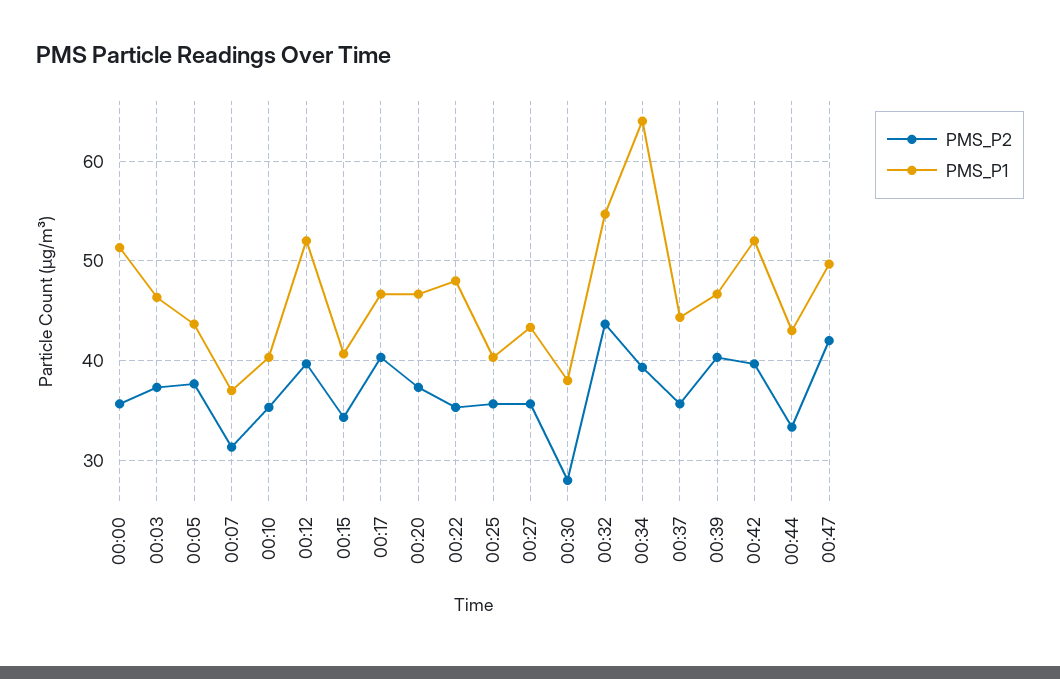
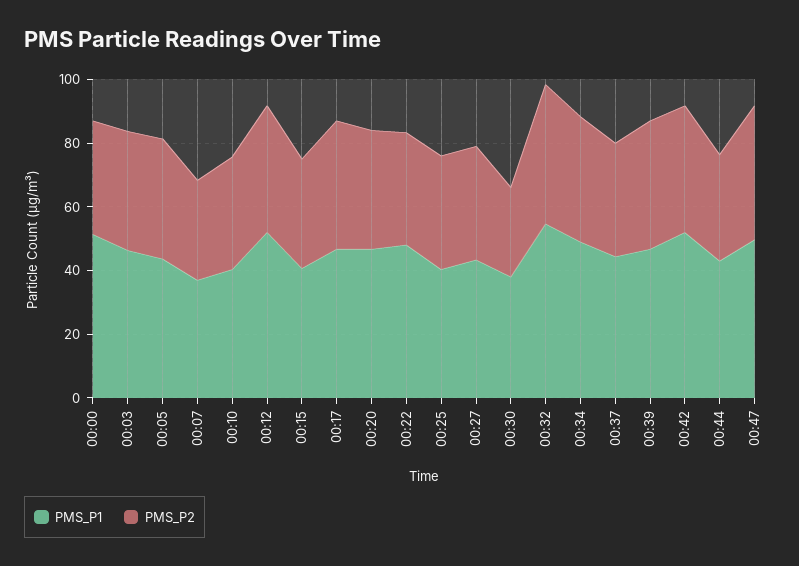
  {
    "PMS_P2": {
      "00:00": 36,
      "00:03": 37,
      "00:05": 38,
      "00:07": 31,
      "00:10": 35,
      "00:12": 40,
      "00:15": 34,
      "00:17": 40,
      "00:20": 37,
      "00:22": 35,
      "00:25": 36,
      "00:27": 36,
      "00:30": 28,
      "00:32": 44,
      "00:34": 39,
      "00:37": 36,
      "00:39": 40,
      "00:42": 40,
      "00:44": 33,
      "00:47": 42
    },
    "PMS_P1": {
      "00:00": 51,
      "00:03": 46,
      "00:05": 44,
      "00:07": 37,
      "00:10": 40,
      "00:12": 52,
      "00:15": 41,
      "00:17": 47,
      "00:20": 47,
      "00:22": 48,
      "00:25": 40,
      "00:27": 43,
      "00:30": 38,
      "00:32": 55,
-     "00:34": 64,
+     "00:34": 50,
      "00:37": 44,
      "00:39": 47,
      "00:42": 52,
      "00:44": 43,
      "00:47": 50
    }
  }

